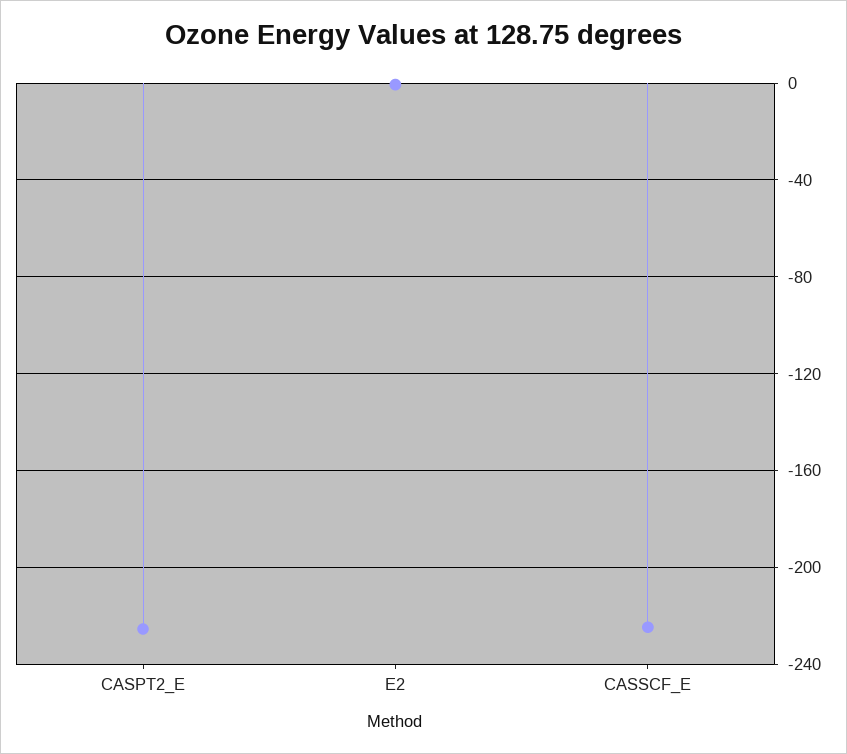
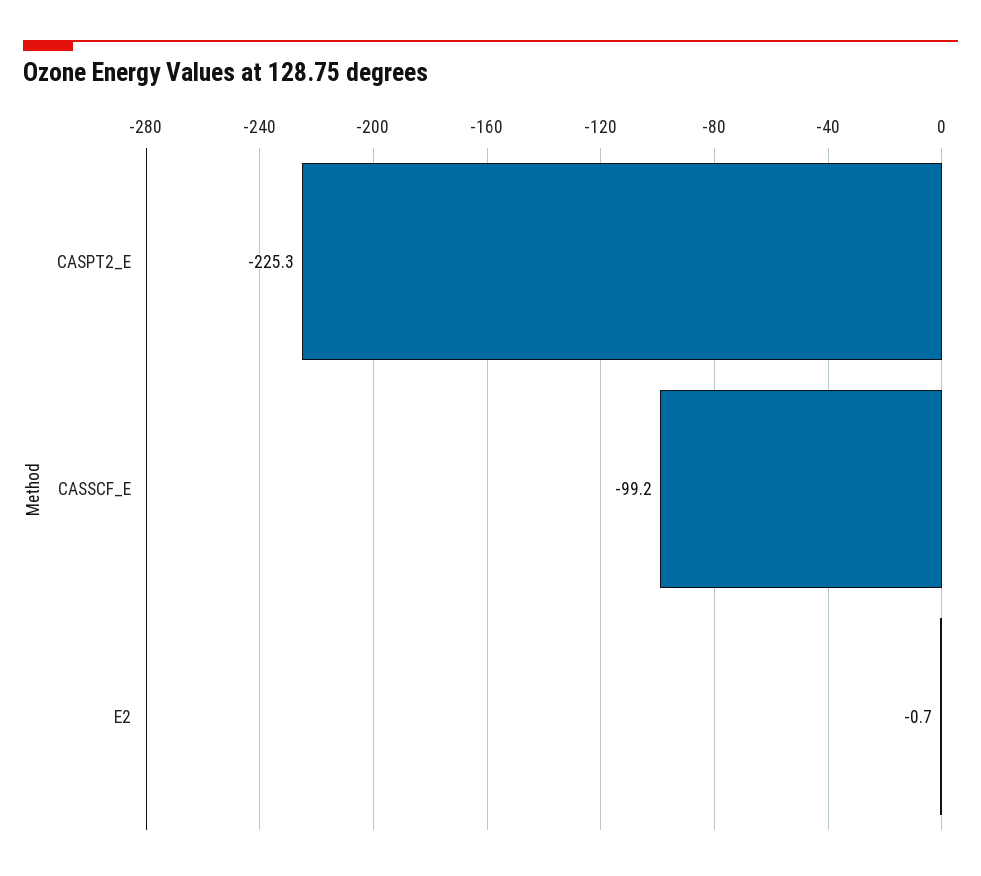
  {
    "CASPT2_E": -225.3,
    "E2": -0.7,
-   "CASSCF_E": -225
+   "CASSCF_E": -99.2
  }

